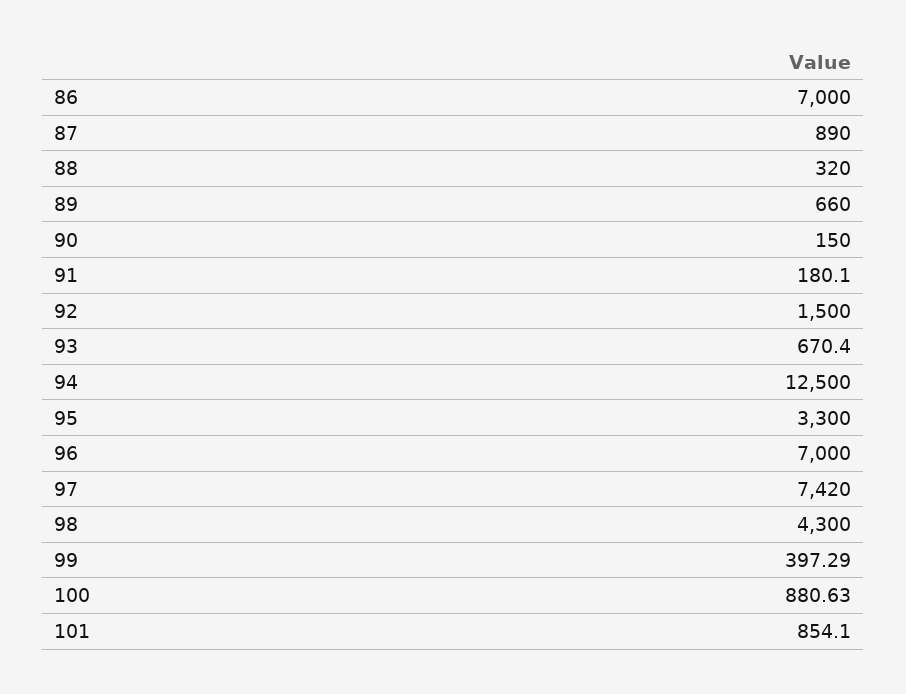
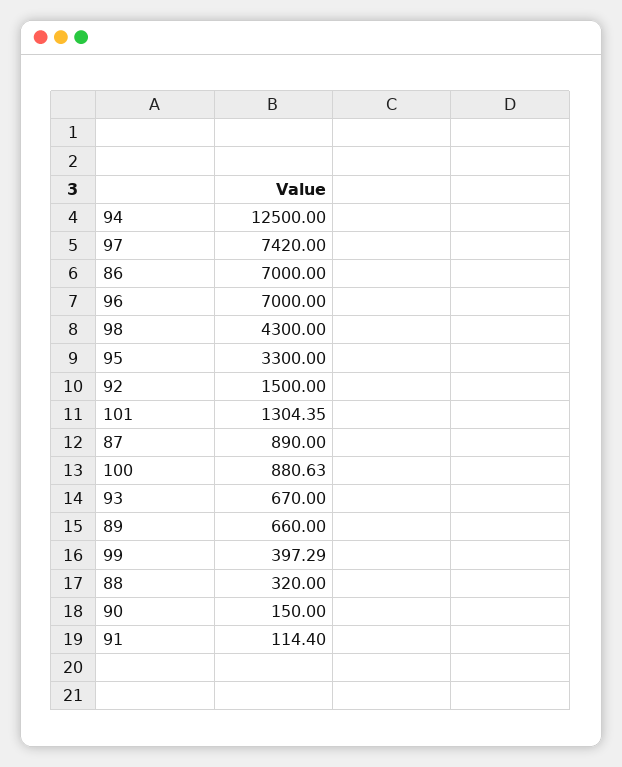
  {
    "86": 7000,
    "87": 890,
    "88": 320,
    "89": 660,
    "90": 150,
-   "91": 180.1,
+   "91": 114.4,
    "92": 1500,
-   "93": 670.4,
+   "93": 670,
    "94": 12500,
    "95": 3300,
    "96": 7000,
    "97": 7420,
    "98": 4300,
    "99": 397.29,
    "100": 880.63,
-   "101": 854.1
+   "101": 1304.35
  }

